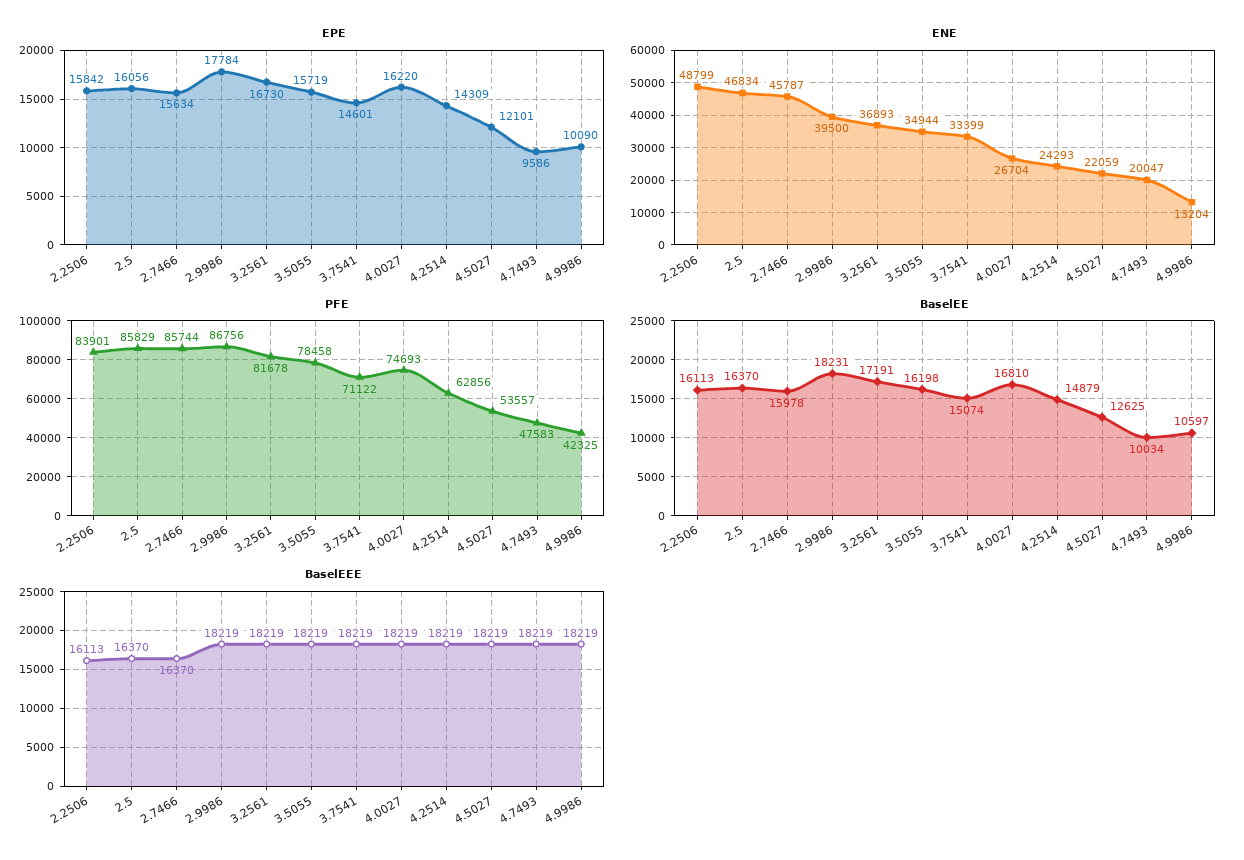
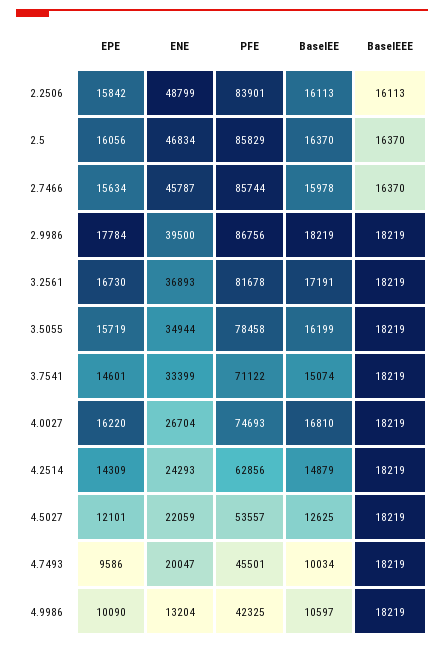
  {
    "EPE": {
      "2.2506": 15842,
      "2.5": 16056,
      "2.7466": 15634,
      "2.9986": 17784,
      "3.2561": 16730,
      "3.5055": 15719,
      "3.7541": 14601,
      "4.0027": 16220,
      "4.2514": 14309,
      "4.5027": 12101,
      "4.7493": 9586,
      "4.9986": 10090
    },
    "ENE": {
      "2.2506": 48799,
      "2.5": 46834,
      "2.7466": 45787,
      "2.9986": 39500,
      "3.2561": 36893,
      "3.5055": 34944,
      "3.7541": 33399,
      "4.0027": 26704,
      "4.2514": 24293,
      "4.5027": 22059,
      "4.7493": 20047,
      "4.9986": 13204
    },
    "PFE": {
      "2.2506": 83901,
      "2.5": 85829,
      "2.7466": 85744,
      "2.9986": 86756,
      "3.2561": 81678,
      "3.5055": 78458,
      "3.7541": 71122,
      "4.0027": 74693,
      "4.2514": 62856,
      "4.5027": 53557,
-     "4.7493": 47583,
+     "4.7493": 45501,
      "4.9986": 42325
    },
    "BaselEE": {
      "2.2506": 16113,
      "2.5": 16370,
      "2.7466": 15978,
-     "2.9986": 18231,
+     "2.9986": 18219,
      "3.2561": 17191,
-     "3.5055": 16198,
+     "3.5055": 16199,
      "3.7541": 15074,
      "4.0027": 16810,
      "4.2514": 14879,
      "4.5027": 12625,
      "4.7493": 10034,
      "4.9986": 10597
    },
    "BaselEEE": {
      "2.2506": 16113,
      "2.5": 16370,
      "2.7466": 16370,
      "2.9986": 18219,
      "3.2561": 18219,
      "3.5055": 18219,
      "3.7541": 18219,
      "4.0027": 18219,
      "4.2514": 18219,
      "4.5027": 18219,
      "4.7493": 18219,
      "4.9986": 18219
    }
  }

